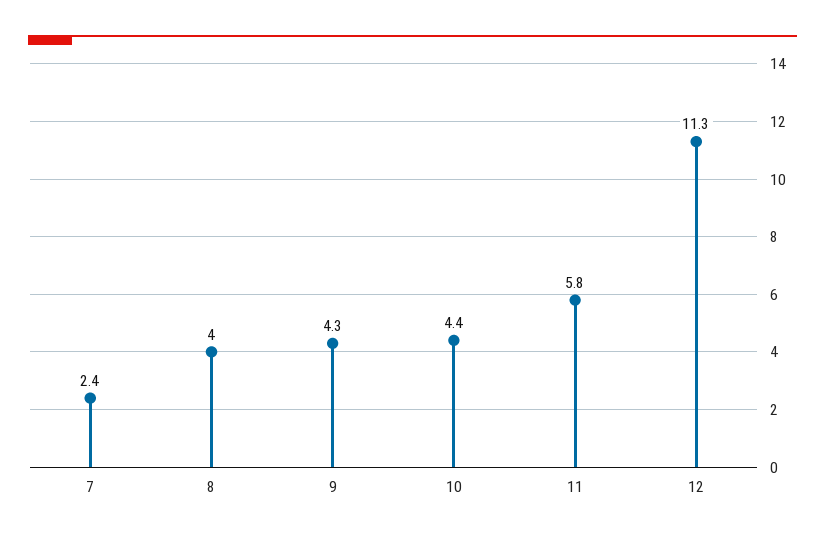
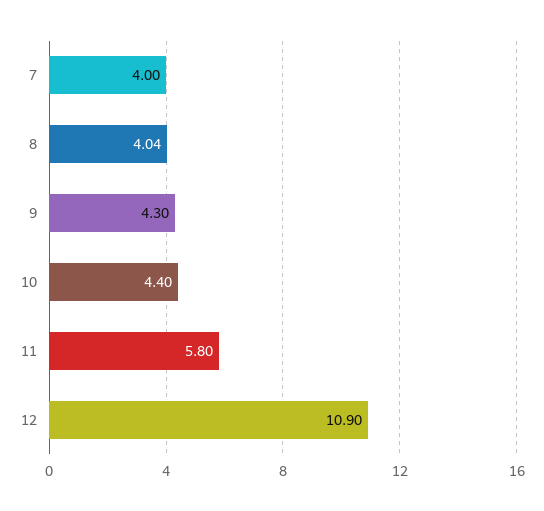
  {
-   "7": 2.4,
+   "7": 4,
    "8": 4.04,
    "9": 4.3,
    "10": 4.4,
    "11": 5.8,
-   "12": 11.3
+   "12": 10.9
  }

